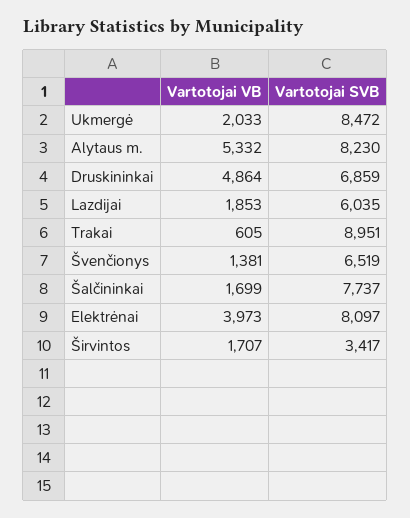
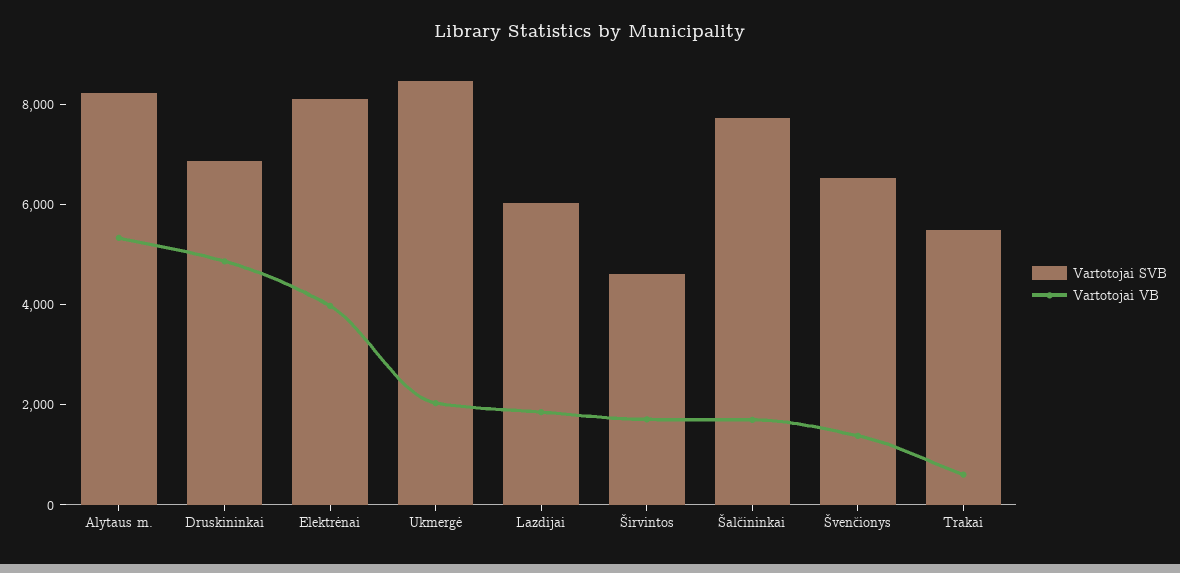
  {
    "Vartotojai VB": {
      "Ukmergė": 2033,
      "Alytaus m.": 5332,
      "Druskininkai": 4864,
      "Lazdijai": 1853,
      "Trakai": 605,
      "Švenčionys": 1381,
      "Šalčininkai": 1699,
      "Elektrėnai": 3973,
      "Širvintos": 1707
    },
    "Vartotojai SVB": {
      "Ukmergė": 8472,
      "Alytaus m.": 8230,
      "Druskininkai": 6859,
      "Lazdijai": 6035,
-     "Trakai": 8951,
+     "Trakai": 5500,
      "Švenčionys": 6519,
      "Šalčininkai": 7737,
      "Elektrėnai": 8097,
-     "Širvintos": 3417
+     "Širvintos": 4500
    }
  }

